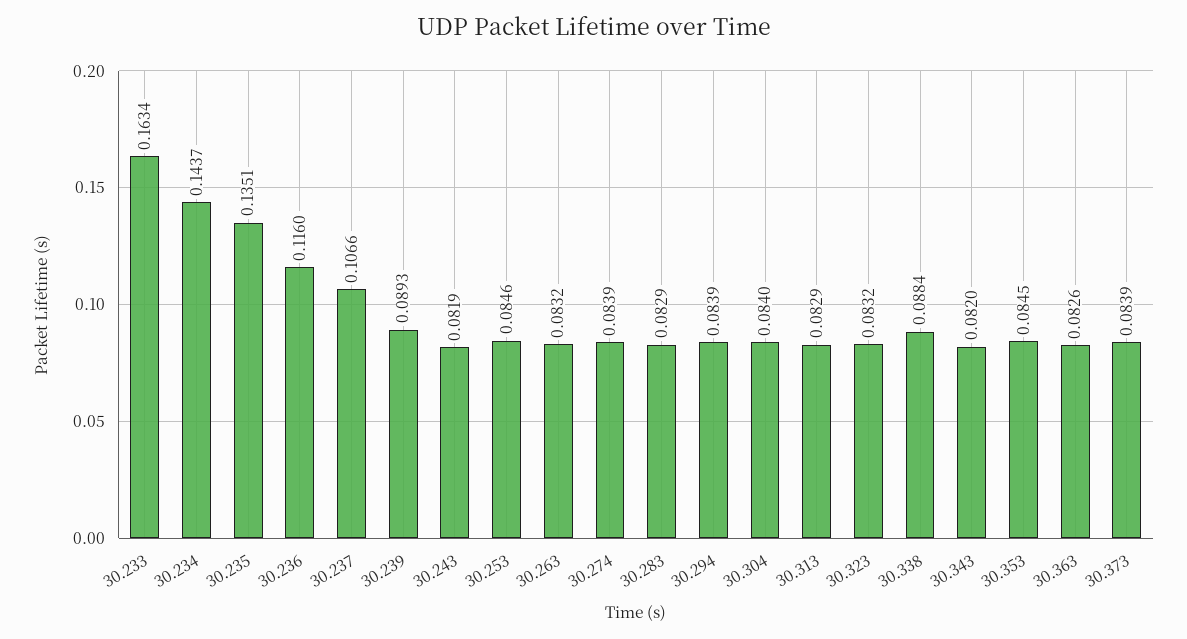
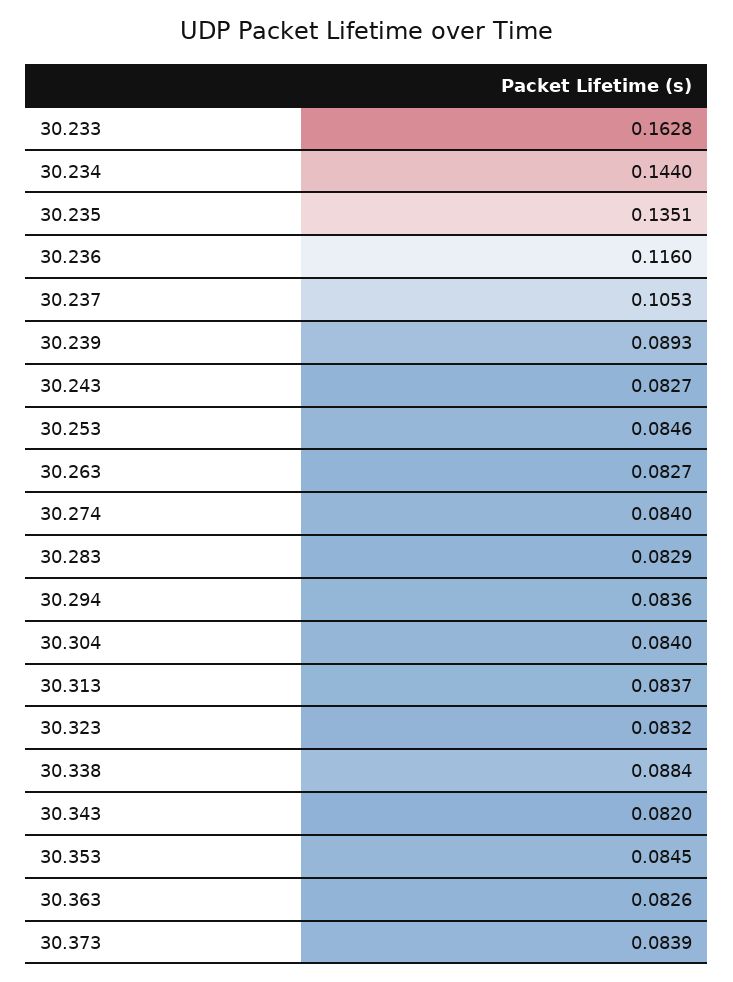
  {
-   "30.233": 0.1634,
+   "30.233": 0.1628,
-   "30.234": 0.1437,
+   "30.234": 0.144,
    "30.235": 0.1351,
    "30.236": 0.116,
-   "30.237": 0.1066,
+   "30.237": 0.1053,
    "30.239": 0.0893,
-   "30.243": 0.0819,
+   "30.243": 0.0827,
    "30.253": 0.0846,
-   "30.263": 0.0832,
+   "30.263": 0.0827,
-   "30.274": 0.0839,
+   "30.274": 0.084,
    "30.283": 0.0829,
-   "30.294": 0.0839,
+   "30.294": 0.0836,
    "30.304": 0.084,
-   "30.313": 0.0829,
+   "30.313": 0.0837,
    "30.323": 0.0832,
    "30.338": 0.0884,
    "30.343": 0.082,
    "30.353": 0.0845,
    "30.363": 0.0826,
    "30.373": 0.0839
  }

